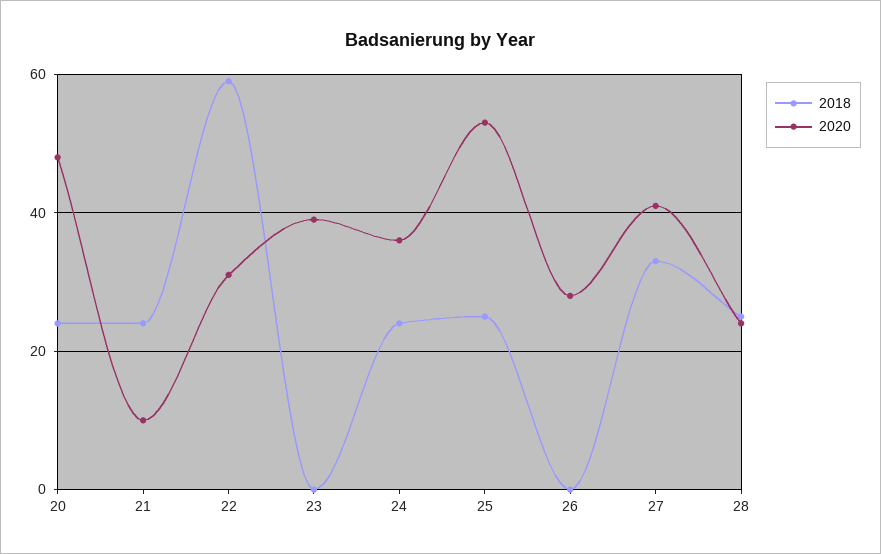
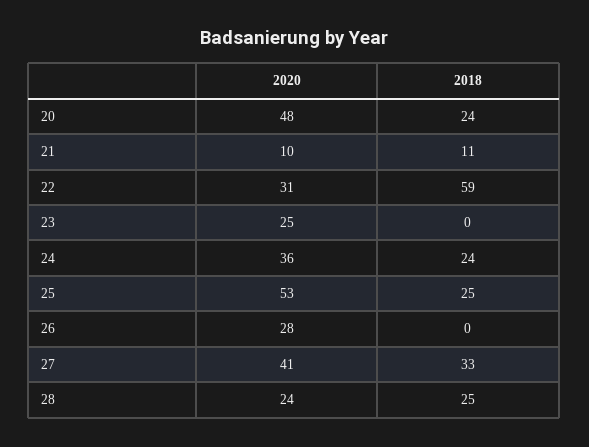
  {
    "2018": {
      "20": 24,
-     "21": 25,
+     "21": 11,
      "22": 59,
      "23": 0,
      "24": 24,
      "25": 25,
      "26": 0,
      "27": 33,
      "28": 25
    },
    "2020": {
      "20": 48,
      "21": 10,
      "22": 31,
-     "23": 40,
+     "23": 25,
      "24": 36,
      "25": 53,
      "26": 28,
      "27": 41,
      "28": 24
    }
  }

